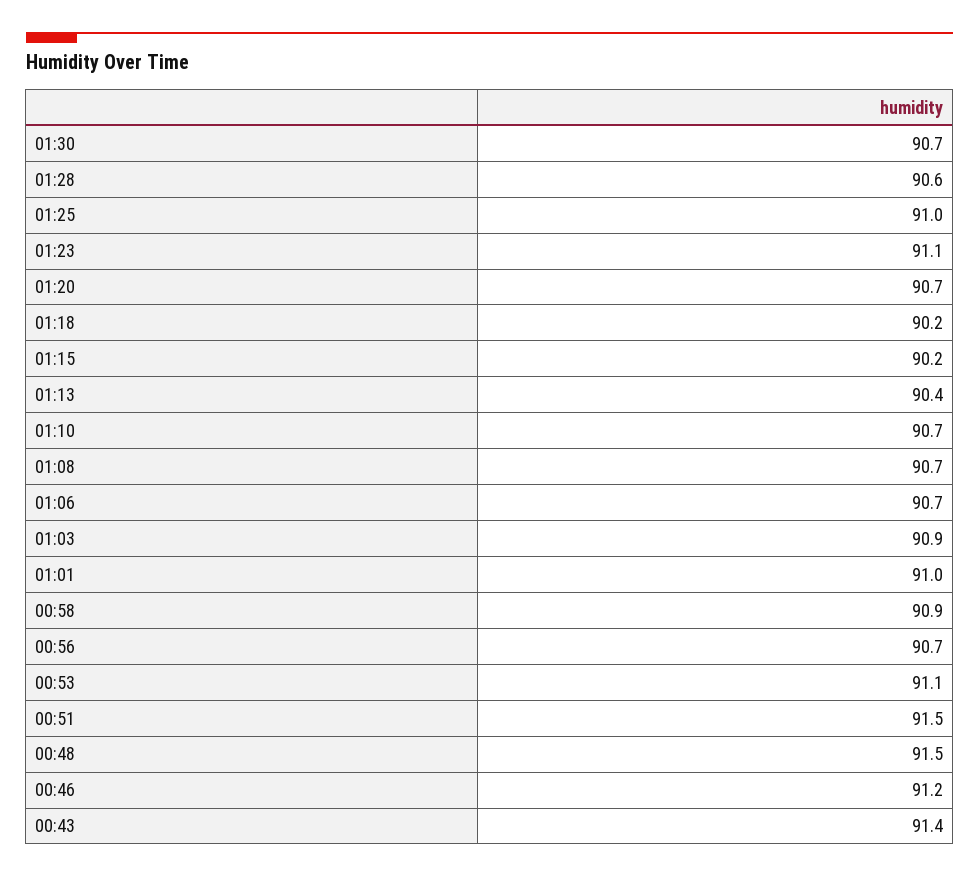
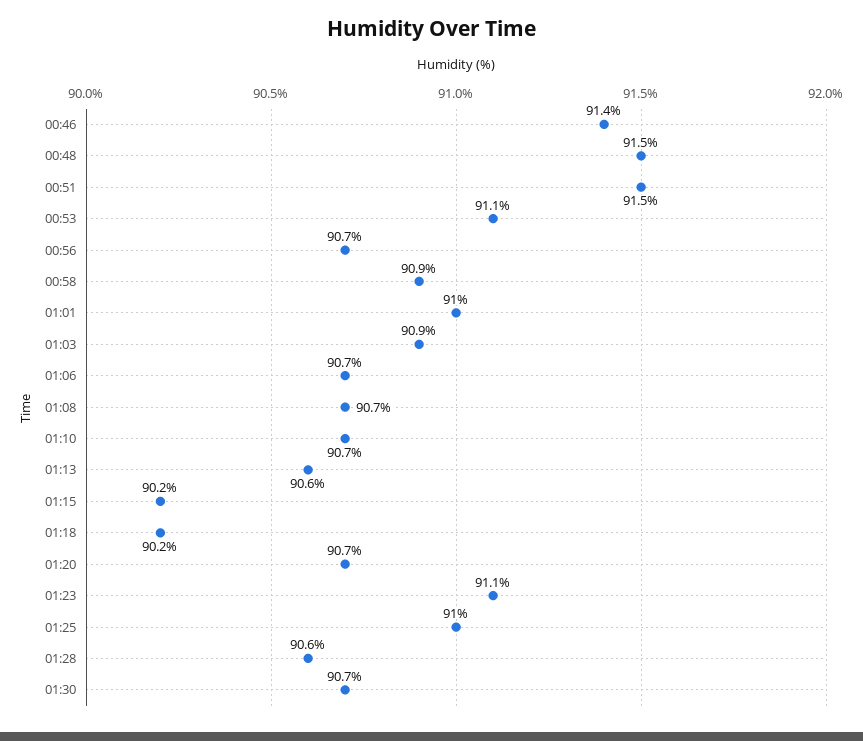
  {
    "01:30": 90.7,
    "01:28": 90.6,
    "01:25": 91,
    "01:23": 91.1,
    "01:20": 90.7,
    "01:18": 90.2,
    "01:15": 90.2,
-   "01:13": 90.4,
+   "01:13": 90.6,
    "01:10": 90.7,
    "01:08": 90.7,
    "01:06": 90.7,
    "01:03": 90.9,
    "01:01": 91,
    "00:58": 90.9,
    "00:56": 90.7,
    "00:53": 91.1,
    "00:51": 91.5,
    "00:48": 91.5,
-   "00:46": 91.2,
+   "00:46": 91.4
-   "00:43": 91.4
  }

